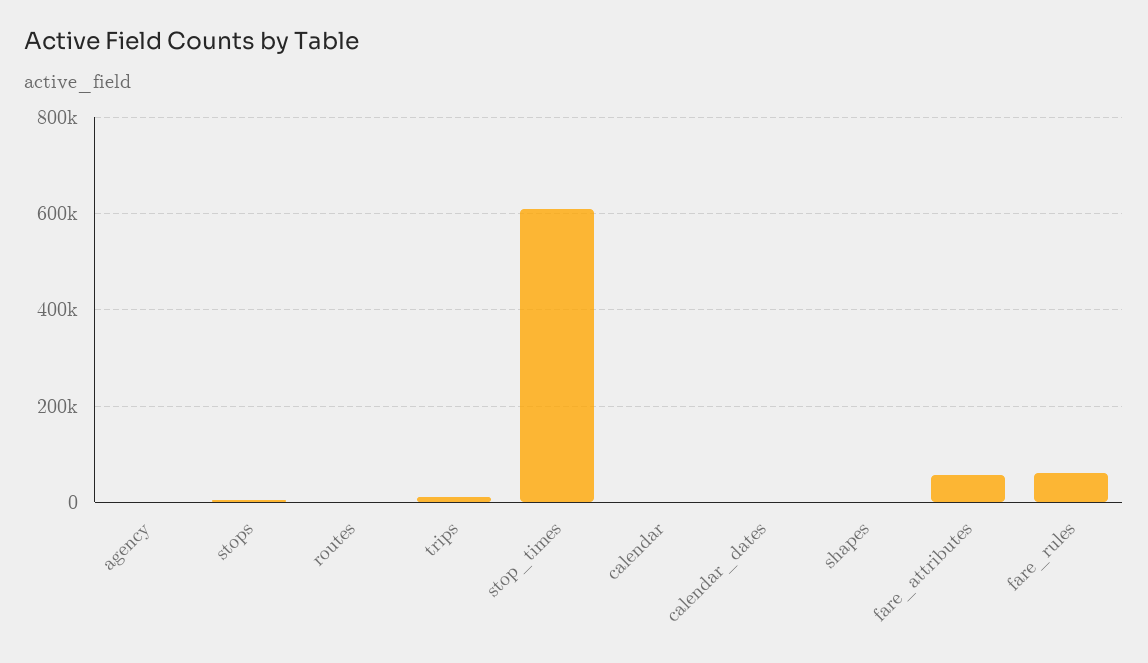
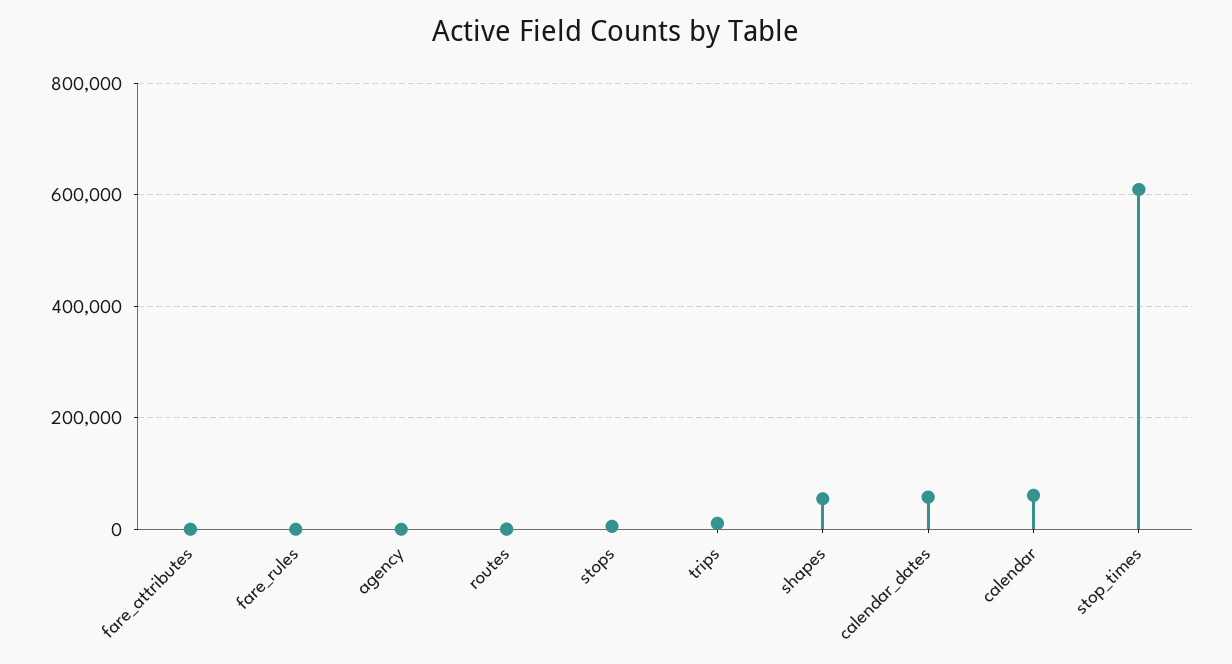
  {
    "agency": 0,
    "stops": 0,
    "routes": 0,
    "trips": 20000,
    "stop_times": 600000,
-   "calendar": 0,
+   "calendar": 60000,
-   "calendar_dates": 0,
+   "calendar_dates": 60000,
-   "shapes": 0,
+   "shapes": 60000,
-   "fare_attributes": 60000,
+   "fare_attributes": 0,
-   "fare_rules": 60000
+   "fare_rules": 0
  }

